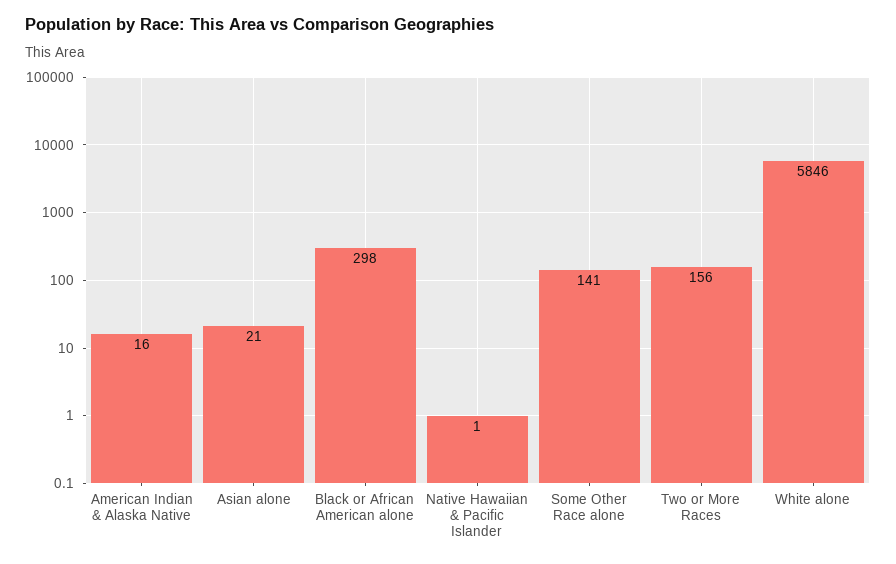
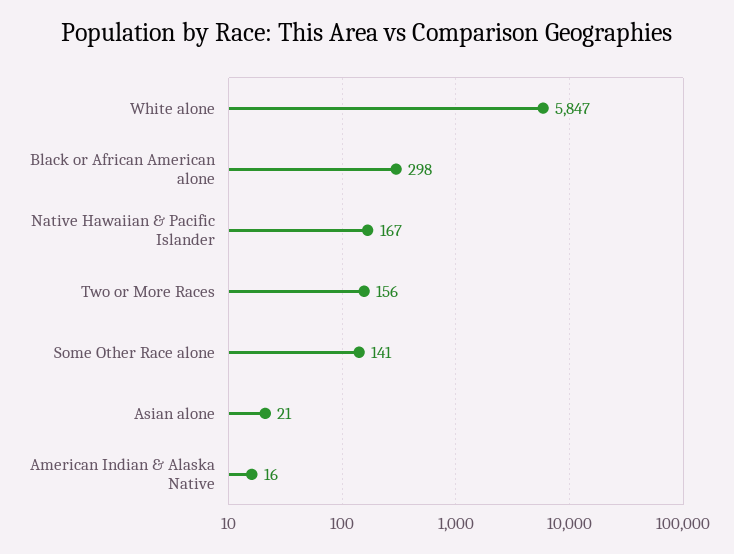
  {
    "American Indian & Alaska Native": 16,
    "Asian alone": 21,
    "Black or African American alone": 298,
-   "Native Hawaiian & Pacific Islander": 1,
+   "Native Hawaiian & Pacific Islander": 167,
    "Some Other Race alone": 141,
    "Two or More Races": 156,
-   "White alone": 5846
+   "White alone": 5847
  }

